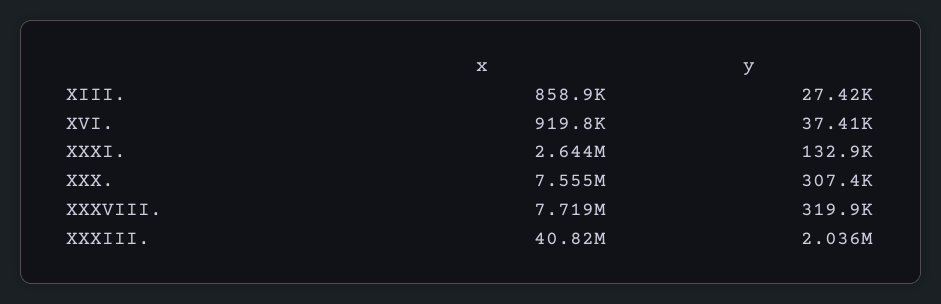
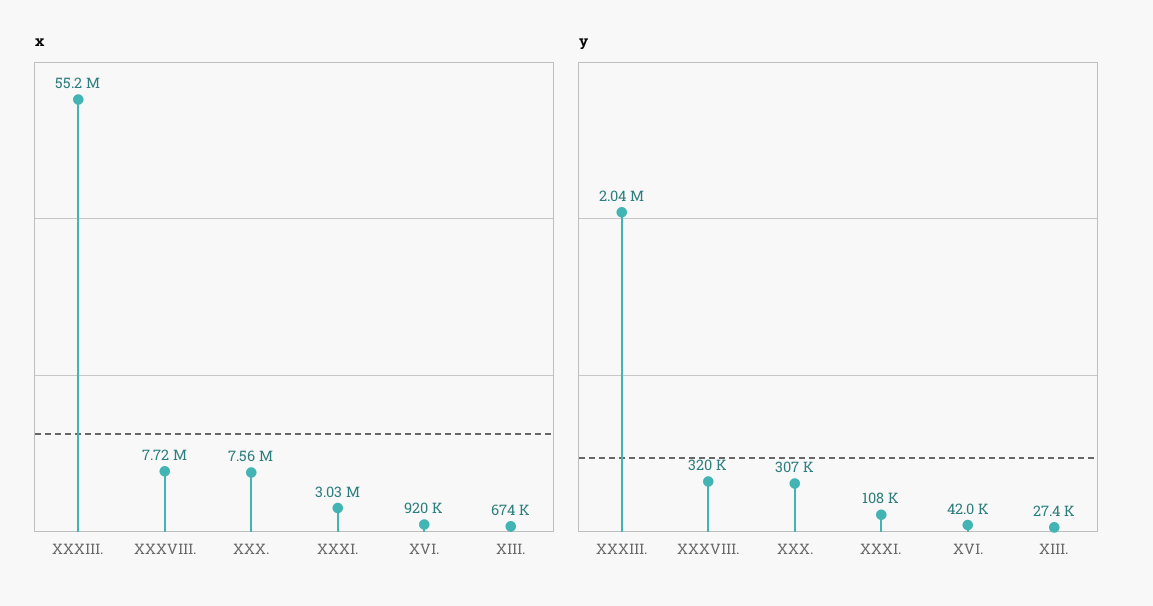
  {
    "x": {
-     "XIII.": 858900,
+     "XIII.": 674000,
      "XVI.": 919800,
-     "XXXI.": 2644000,
+     "XXXI.": 3030000,
      "XXX.": 7555000,
      "XXXVIII.": 7719000,
-     "XXXIII.": 40820000
+     "XXXIII.": 55200000
    },
    "y": {
      "XIII.": 27420,
-     "XVI.": 37410,
+     "XVI.": 42000,
-     "XXXI.": 132900,
+     "XXXI.": 108000,
      "XXX.": 307400,
      "XXXVIII.": 319900,
      "XXXIII.": 2036000
    }
  }

